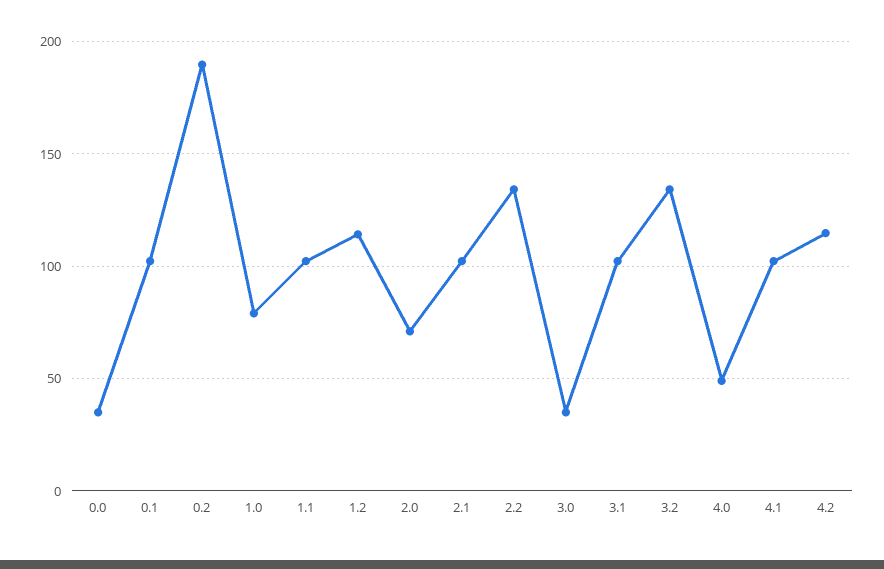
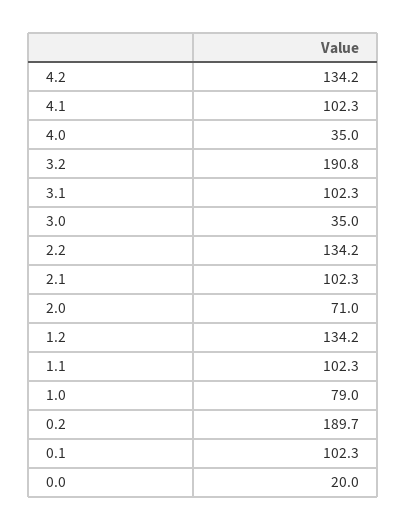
  {
-   "0.0": 35,
+   "0.0": 20,
    "0.1": 102.3,
    "0.2": 189.7,
    "1.0": 79,
    "1.1": 102.3,
-   "1.2": 115,
+   "1.2": 134.2,
    "2.0": 71,
    "2.1": 102.3,
    "2.2": 134.2,
    "3.0": 35,
    "3.1": 102.3,
-   "3.2": 135,
+   "3.2": 190.8,
-   "4.0": 50,
+   "4.0": 35,
    "4.1": 102.3,
-   "4.2": 115
+   "4.2": 134.2
  }

